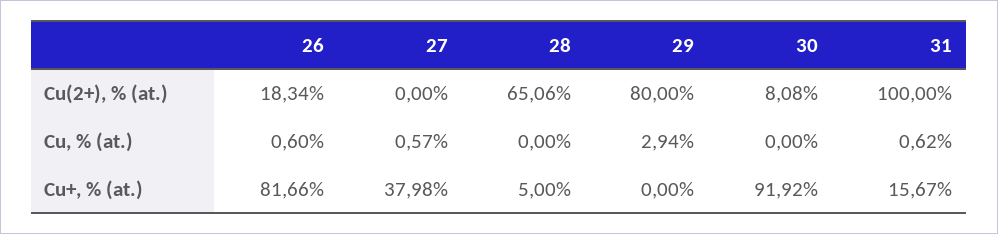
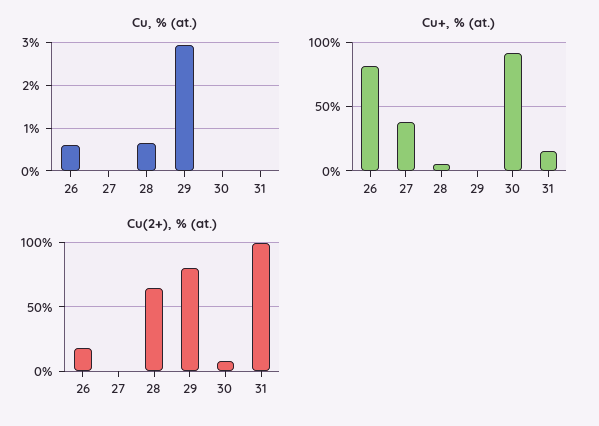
  {
    "Cu(2+), % (at.)": {
      "26": 18.34,
      "27": 0,
      "28": 65.06,
      "29": 80,
      "30": 8.08,
      "31": 100
    },
    "Cu, % (at.)": {
      "26": 0.6,
-     "27": 0.57,
+     "27": 0,
-     "28": 0,
+     "28": 0.6,
      "29": 2.94,
      "30": 0,
-     "31": 0.62
+     "31": 0
    },
    "Cu+, % (at.)": {
      "26": 81.66,
      "27": 37.98,
      "28": 5,
      "29": 0,
      "30": 91.92,
      "31": 15.67
    }
  }

